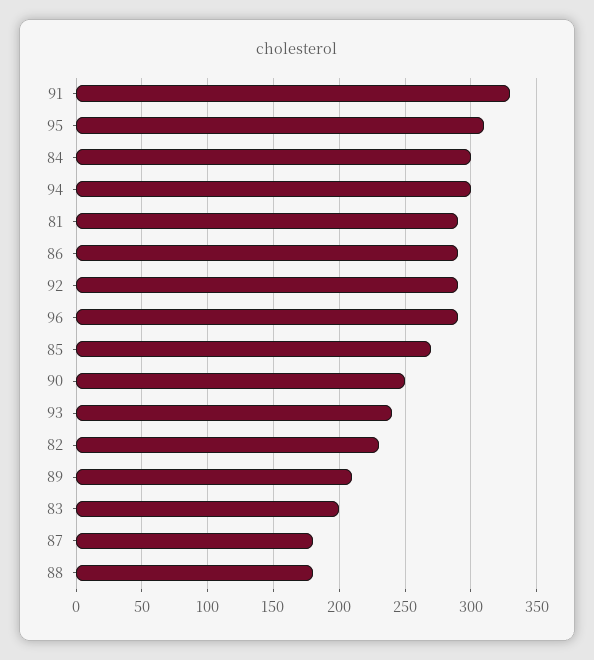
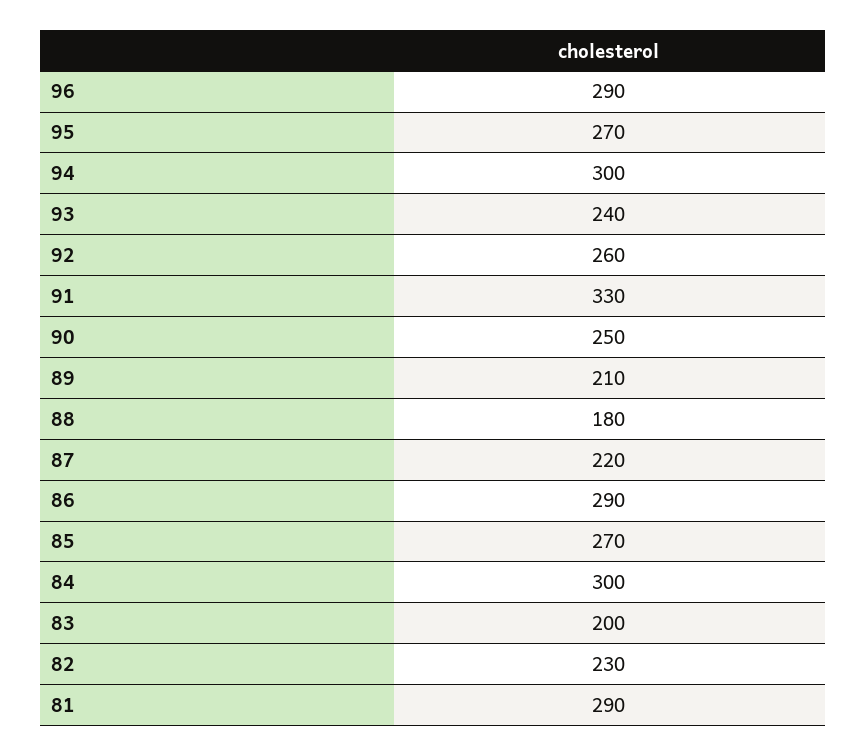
  {
    "91": 330,
-   "95": 310,
+   "95": 270,
    "84": 300,
    "94": 300,
    "81": 290,
    "86": 290,
-   "92": 290,
+   "92": 260,
    "96": 290,
    "85": 270,
    "90": 250,
    "93": 240,
    "82": 230,
    "89": 210,
    "83": 200,
-   "87": 180,
+   "87": 220,
    "88": 180
  }

